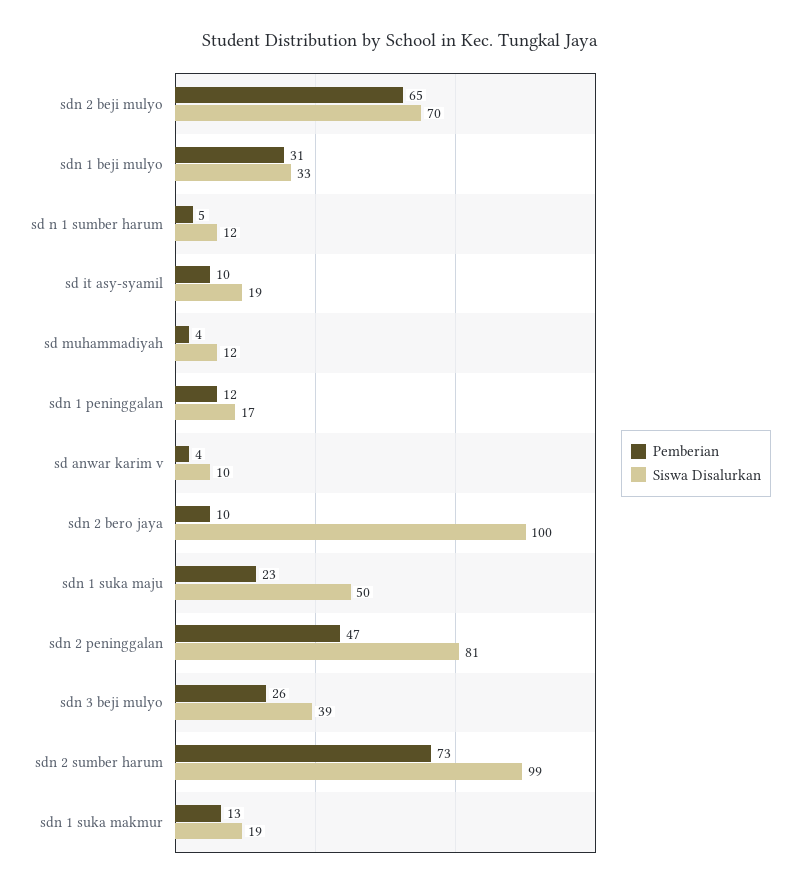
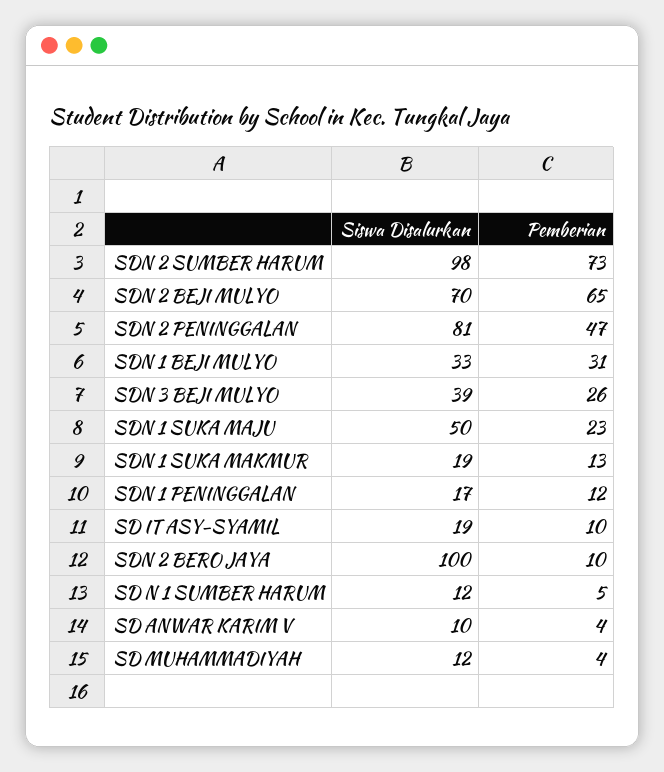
  {
    "Pemberian": {
      "sdn 2 beji mulyo": 65,
      "sdn 1 beji mulyo": 31,
      "sd n 1 sumber harum": 5,
      "sd it asy-syamil": 10,
      "sd muhammadiyah": 4,
      "sdn 1 peninggalan": 12,
      "sd anwar karim v": 4,
      "sdn 2 bero jaya": 10,
      "sdn 1 suka maju": 23,
      "sdn 2 peninggalan": 47,
      "sdn 3 beji mulyo": 26,
      "sdn 2 sumber harum": 73,
      "sdn 1 suka makmur": 13
    },
    "Siswa Disalurkan": {
      "sdn 2 beji mulyo": 70,
      "sdn 1 beji mulyo": 33,
      "sd n 1 sumber harum": 12,
      "sd it asy-syamil": 19,
      "sd muhammadiyah": 12,
      "sdn 1 peninggalan": 17,
      "sd anwar karim v": 10,
      "sdn 2 bero jaya": 100,
      "sdn 1 suka maju": 50,
      "sdn 2 peninggalan": 81,
      "sdn 3 beji mulyo": 39,
-     "sdn 2 sumber harum": 99,
+     "sdn 2 sumber harum": 98,
      "sdn 1 suka makmur": 19
    }
  }

